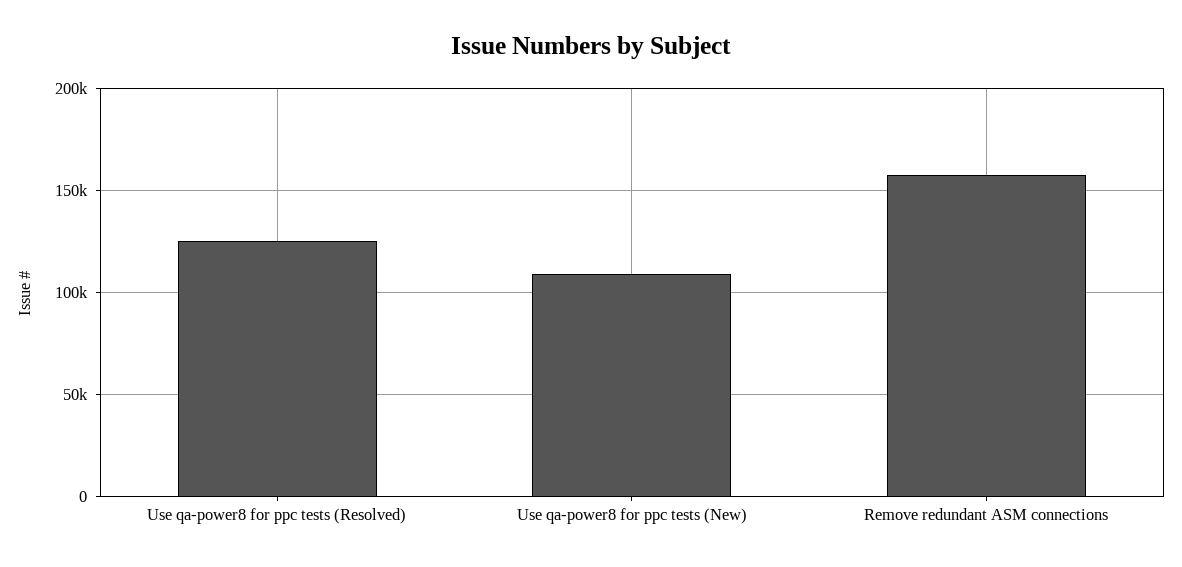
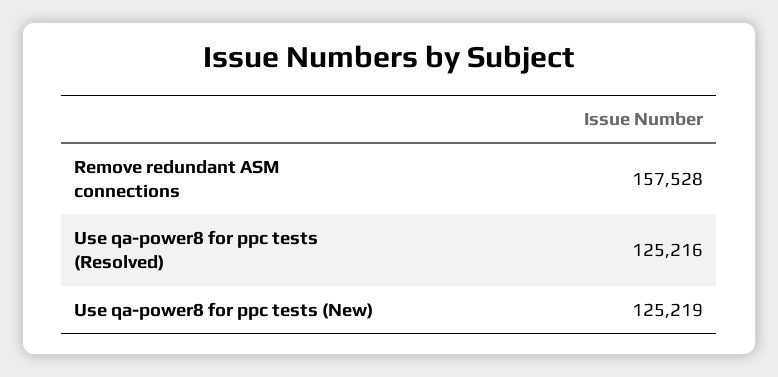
  {
    "Use qa-power8 for ppc tests (Resolved)": 125216,
-   "Use qa-power8 for ppc tests (New)": 110000,
+   "Use qa-power8 for ppc tests (New)": 125219,
    "Remove redundant ASM connections": 157528
  }

